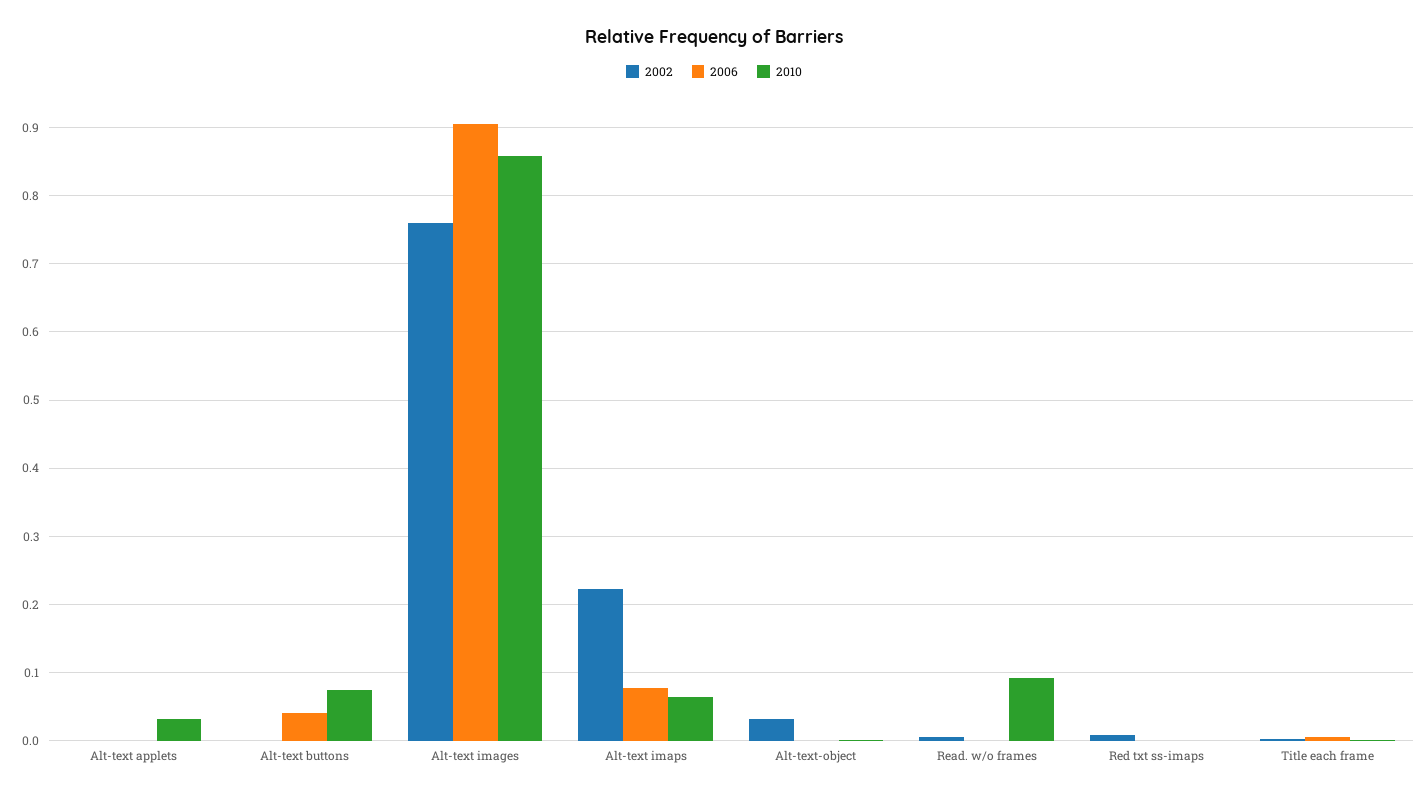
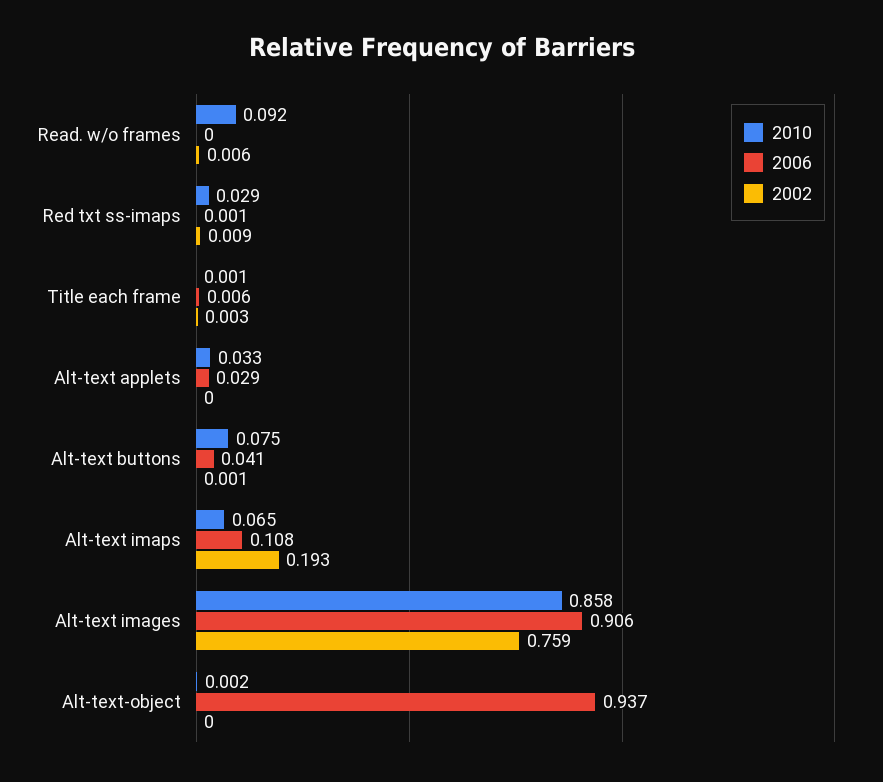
  {
    "2002": {
      "Alt-text applets": 0,
      "Alt-text buttons": 0.001,
      "Alt-text images": 0.759,
-     "Alt-text imaps": 0.22,
+     "Alt-text imaps": 0.193,
-     "Alt-text-object": 0.03,
+     "Alt-text-object": 0,
      "Read. w/o frames": 0.006,
      "Red txt ss-imaps": 0.009,
      "Title each frame": 0.003
    },
    "2006": {
-     "Alt-text applets": 0,
+     "Alt-text applets": 0.029,
      "Alt-text buttons": 0.041,
      "Alt-text images": 0.906,
-     "Alt-text imaps": 0.08,
+     "Alt-text imaps": 0.108,
-     "Alt-text-object": 0,
+     "Alt-text-object": 0.937,
      "Read. w/o frames": 0,
      "Red txt ss-imaps": 0.001,
      "Title each frame": 0.006
    },
    "2010": {
      "Alt-text applets": 0.033,
      "Alt-text buttons": 0.075,
      "Alt-text images": 0.858,
      "Alt-text imaps": 0.065,
      "Alt-text-object": 0.002,
      "Read. w/o frames": 0.092,
-     "Red txt ss-imaps": 0,
+     "Red txt ss-imaps": 0.029,
      "Title each frame": 0.001
    }
  }

